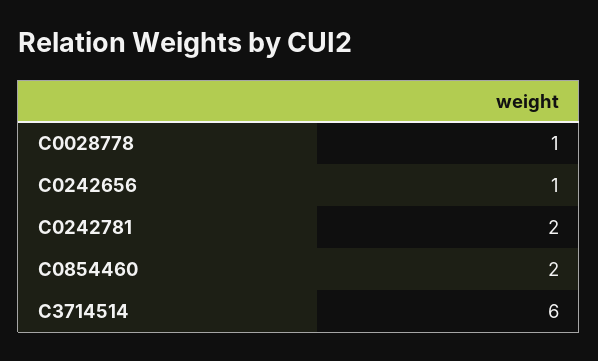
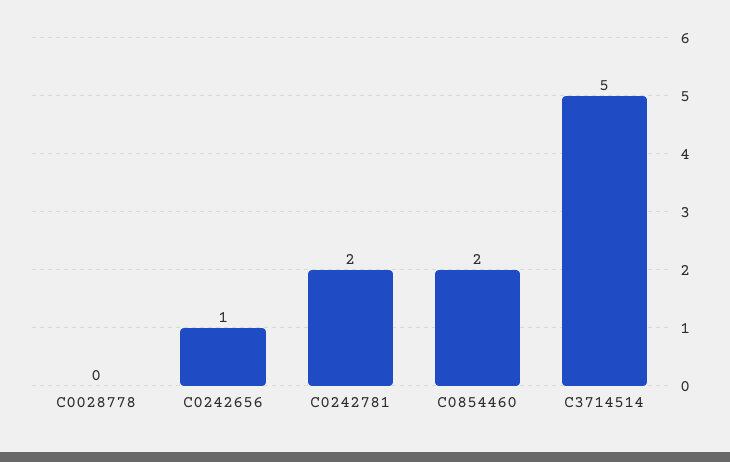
  {
-   "C0028778": 1,
+   "C0028778": 0,
    "C0242656": 1,
    "C0242781": 2,
    "C0854460": 2,
-   "C3714514": 6
+   "C3714514": 5
  }

